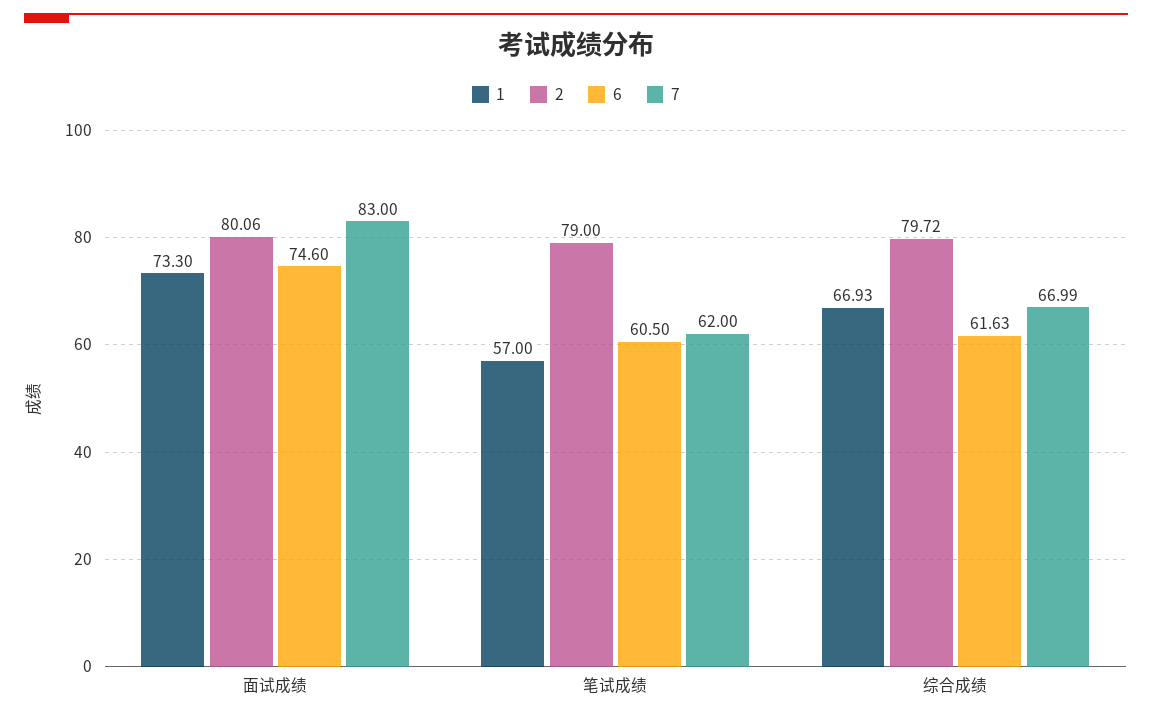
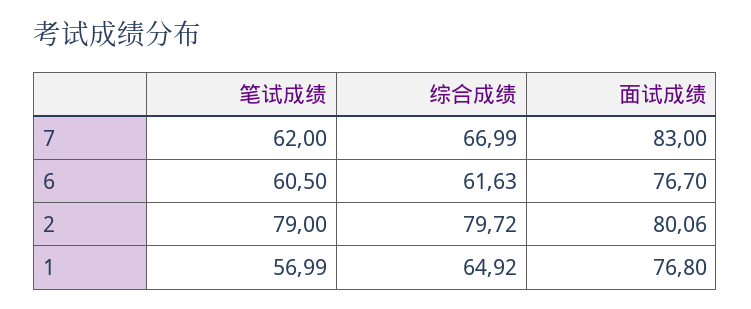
  {
    "1": {
-     "面试成绩": 73.3,
+     "面试成绩": 76.8,
-     "笔试成绩": 57,
+     "笔试成绩": 56.99,
-     "综合成绩": 66.93
+     "综合成绩": 64.92
    },
    "2": {
      "面试成绩": 80.06,
      "笔试成绩": 79,
      "综合成绩": 79.72
    },
    "6": {
-     "面试成绩": 74.6,
+     "面试成绩": 76.7,
      "笔试成绩": 60.5,
      "综合成绩": 61.63
    },
    "7": {
      "面试成绩": 83,
      "笔试成绩": 62,
      "综合成绩": 66.99
    }
  }

